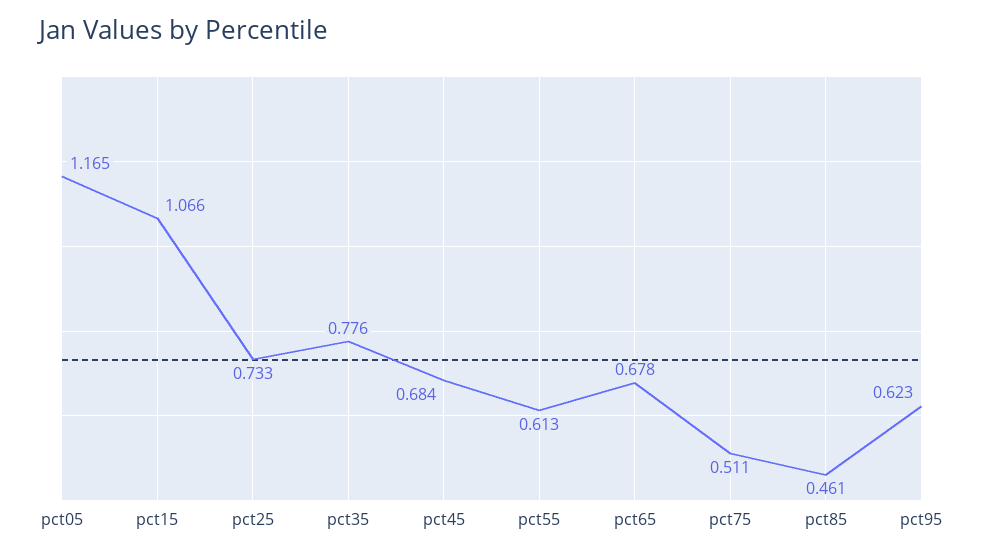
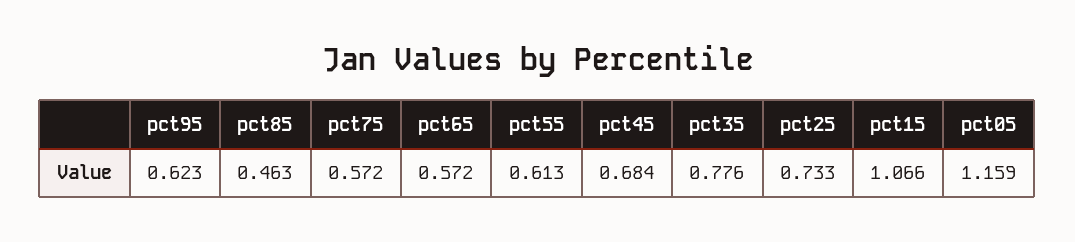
  {
-   "pct05": 1.165,
+   "pct05": 1.159,
    "pct15": 1.066,
    "pct25": 0.733,
    "pct35": 0.776,
    "pct45": 0.684,
    "pct55": 0.613,
-   "pct65": 0.678,
+   "pct65": 0.572,
-   "pct75": 0.511,
+   "pct75": 0.572,
-   "pct85": 0.461,
+   "pct85": 0.463,
    "pct95": 0.623
  }

